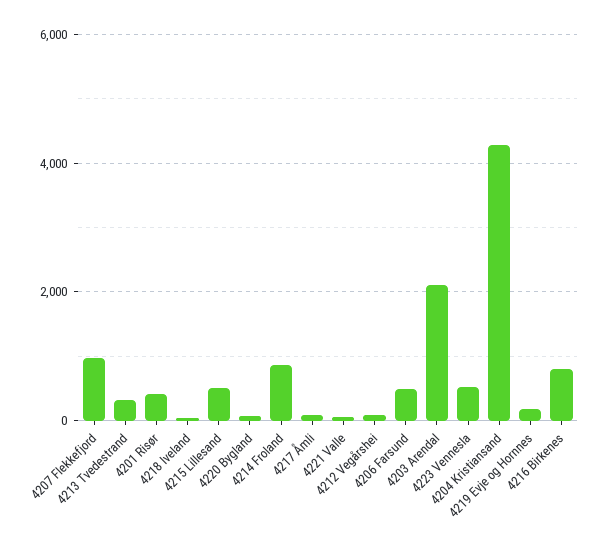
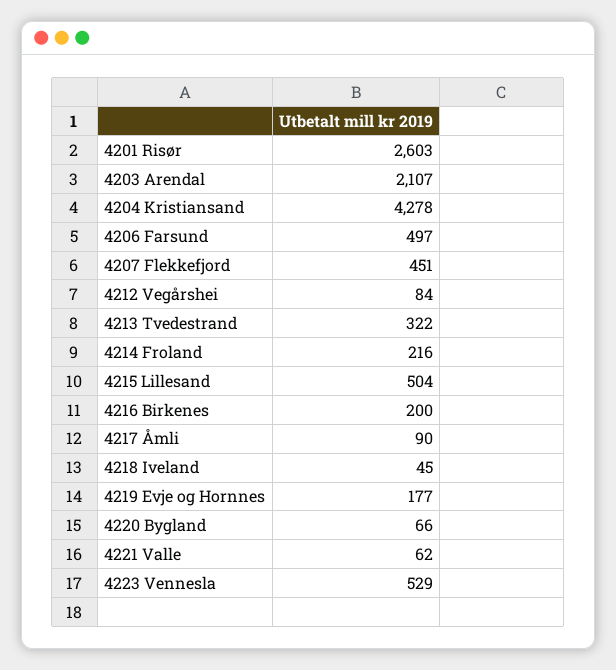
  {
-   "4207 Flekkefjord": 1000,
+   "4207 Flekkefjord": 451,
    "4213 Tvedestrand": 322,
-   "4201 Risør": 400,
+   "4201 Risør": 2603,
    "4218 Iveland": 45,
    "4215 Lillesand": 504,
    "4220 Bygland": 66,
-   "4214 Froland": 800,
+   "4214 Froland": 216,
    "4217 Åmli": 90,
    "4221 Valle": 62,
    "4212 Vegårshei": 84,
    "4206 Farsund": 497,
    "4203 Arendal": 2107,
    "4223 Vennesla": 529,
    "4204 Kristiansand": 4278,
    "4219 Evje og Hornnes": 177,
-   "4216 Birkenes": 800
+   "4216 Birkenes": 200
  }

